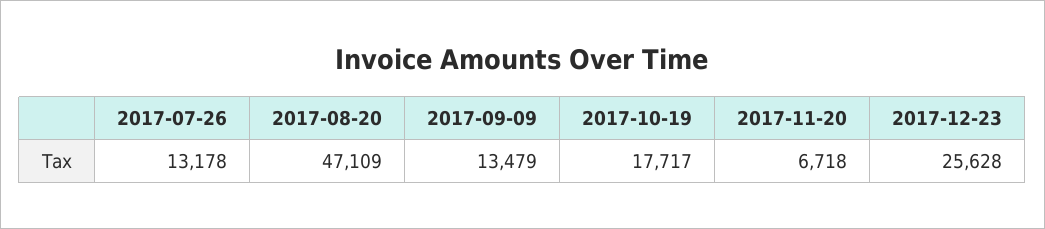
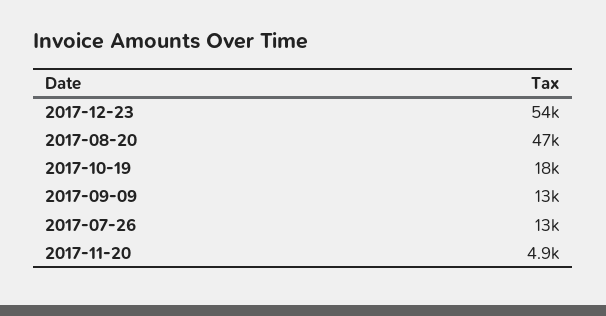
  {
    "2017-07-26": 13178,
    "2017-08-20": 47109,
    "2017-09-09": 13479,
    "2017-10-19": 17717,
-   "2017-11-20": 6718,
+   "2017-11-20": 4900,
-   "2017-12-23": 25628
+   "2017-12-23": 54000
  }

